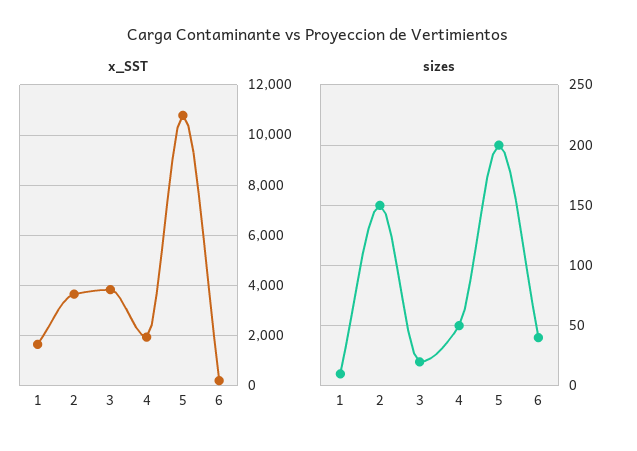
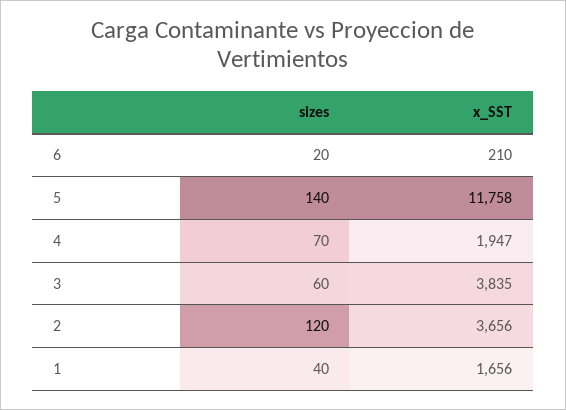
  {
    "x_SST": {
      "1": 1656,
      "2": 3656,
      "3": 3835,
      "4": 1947,
-     "5": 10750,
+     "5": 11758,
      "6": 210
    },
    "sizes": {
-     "1": 10,
+     "1": 40,
-     "2": 150,
+     "2": 120,
-     "3": 20,
+     "3": 60,
-     "4": 50,
+     "4": 70,
-     "5": 200,
+     "5": 140,
-     "6": 40
+     "6": 20
    }
  }

